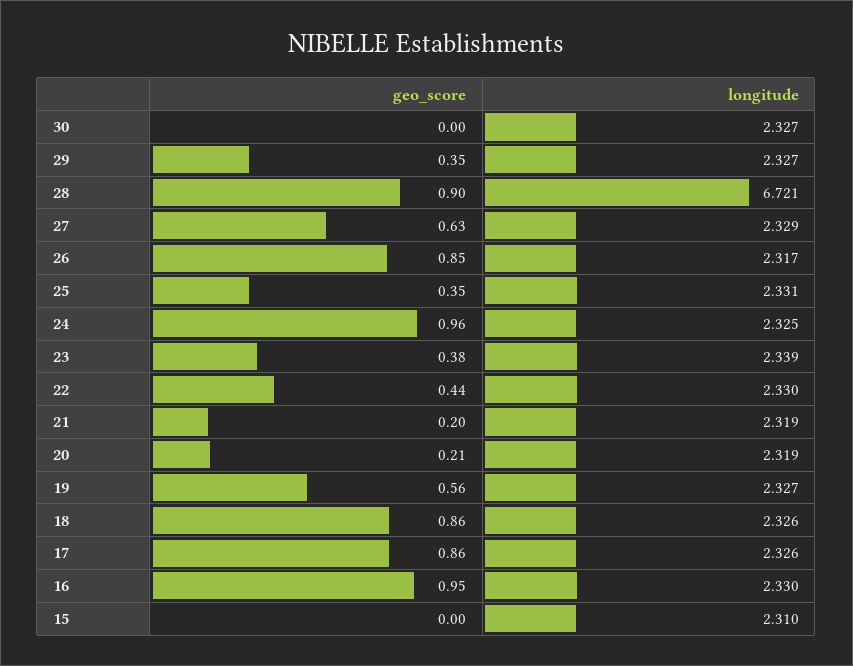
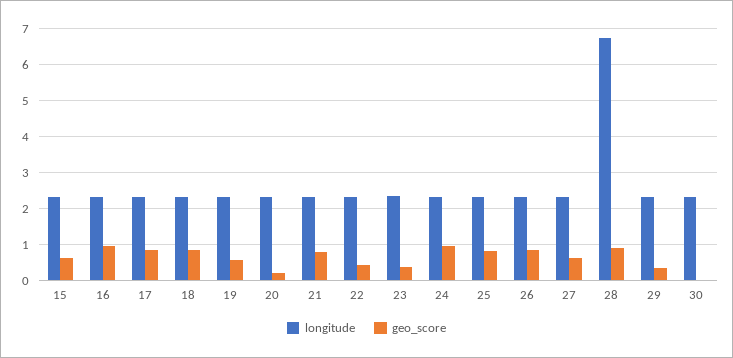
  {
    "geo_score": {
      "30": 0,
      "29": 0.35,
      "28": 0.9,
      "27": 0.63,
      "26": 0.85,
-     "25": 0.35,
+     "25": 0.8,
      "24": 0.96,
      "23": 0.38,
      "22": 0.44,
-     "21": 0.2,
+     "21": 0.8,
      "20": 0.21,
      "19": 0.56,
      "18": 0.86,
      "17": 0.86,
      "16": 0.95,
-     "15": 0
+     "15": 0.6
    },
    "longitude": {
      "30": 2.327,
      "29": 2.327,
      "28": 6.721,
      "27": 2.329,
      "26": 2.317,
      "25": 2.331,
      "24": 2.325,
      "23": 2.339,
      "22": 2.33,
      "21": 2.319,
      "20": 2.319,
      "19": 2.327,
      "18": 2.326,
      "17": 2.326,
      "16": 2.33,
      "15": 2.31
    }
  }

